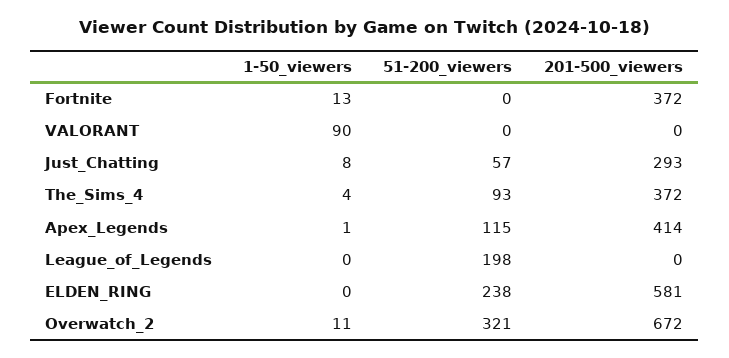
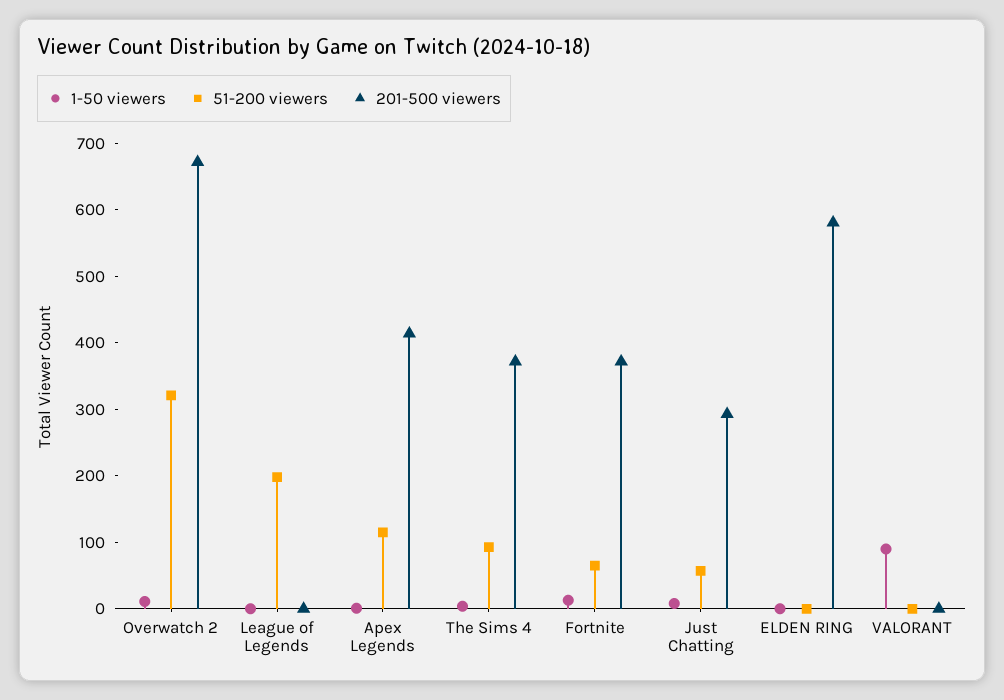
  {
    "1-50_viewers": {
      "Fortnite": 13,
      "VALORANT": 90,
      "Just_Chatting": 8,
      "The_Sims_4": 4,
      "Apex_Legends": 1,
      "League_of_Legends": 0,
      "ELDEN_RING": 0,
      "Overwatch_2": 11
    },
    "51-200_viewers": {
-     "Fortnite": 0,
+     "Fortnite": 60,
      "VALORANT": 0,
      "Just_Chatting": 57,
      "The_Sims_4": 93,
      "Apex_Legends": 115,
      "League_of_Legends": 198,
-     "ELDEN_RING": 238,
+     "ELDEN_RING": 0,
      "Overwatch_2": 321
    },
    "201-500_viewers": {
      "Fortnite": 372,
      "VALORANT": 0,
      "Just_Chatting": 293,
      "The_Sims_4": 372,
      "Apex_Legends": 414,
      "League_of_Legends": 0,
      "ELDEN_RING": 581,
      "Overwatch_2": 672
    }
  }

